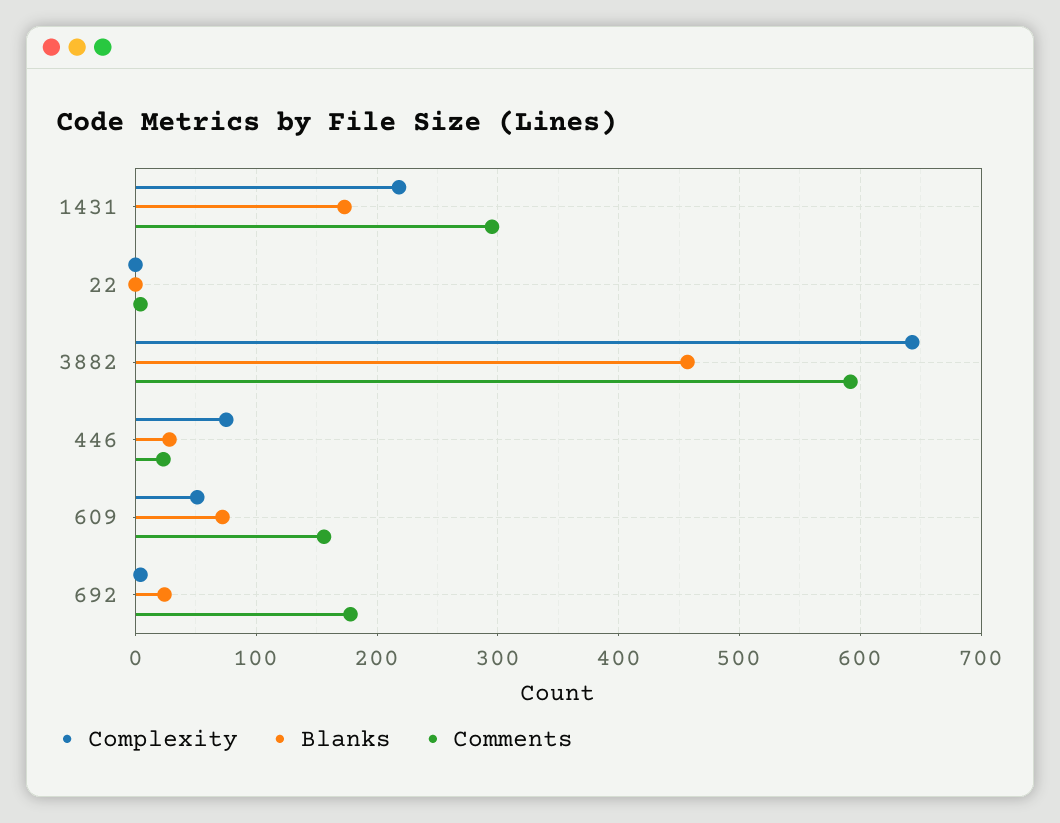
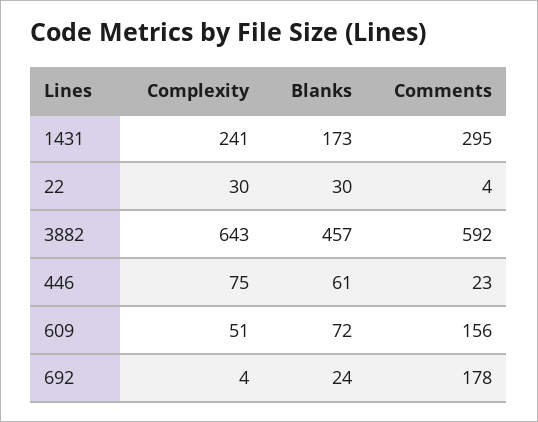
  {
    "Complexity": {
-     "1431": 220,
+     "1431": 241,
-     "22": 0,
+     "22": 30,
      "3882": 643,
      "446": 75,
      "609": 51,
      "692": 4
    },
    "Blanks": {
      "1431": 173,
-     "22": 0,
+     "22": 30,
      "3882": 457,
-     "446": 30,
+     "446": 61,
      "609": 72,
      "692": 24
    },
    "Comments": {
      "1431": 295,
      "22": 4,
      "3882": 592,
      "446": 23,
      "609": 156,
      "692": 178
    }
  }

